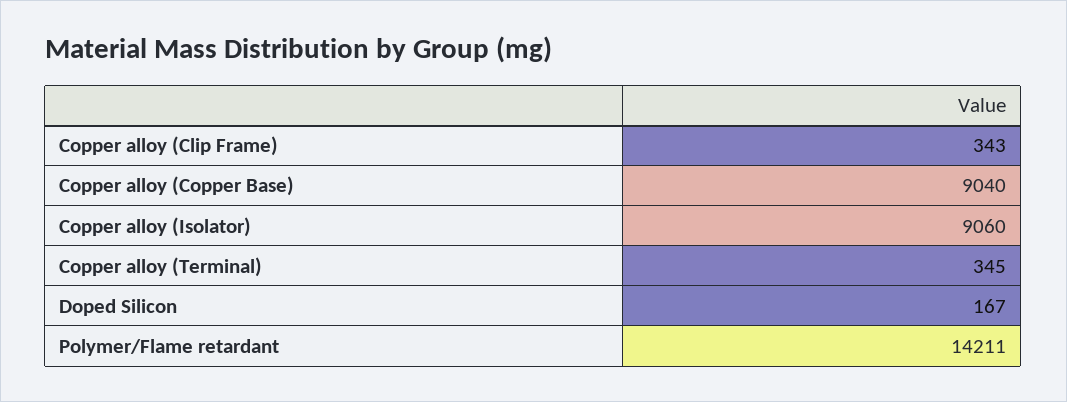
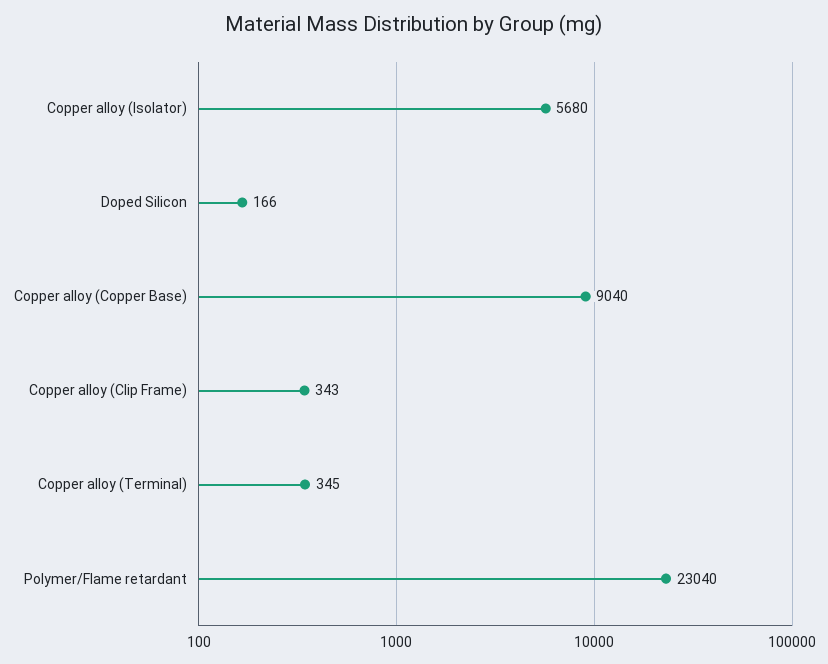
  {
    "Copper alloy (Clip Frame)": 343,
    "Copper alloy (Copper Base)": 9040,
-   "Copper alloy (Isolator)": 9060,
+   "Copper alloy (Isolator)": 5680,
    "Copper alloy (Terminal)": 345,
-   "Doped Silicon": 167,
+   "Doped Silicon": 166,
-   "Polymer/Flame retardant": 14211
+   "Polymer/Flame retardant": 23040
  }

